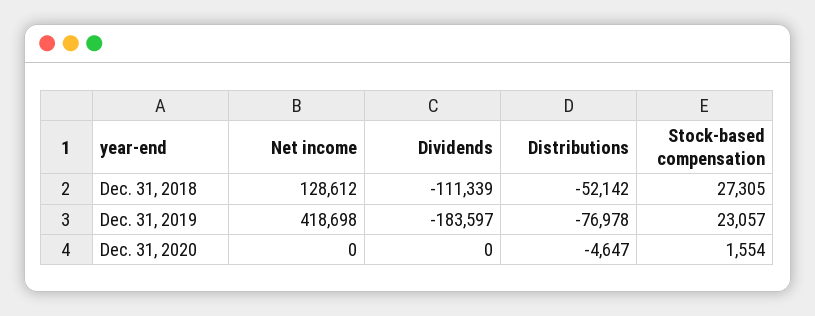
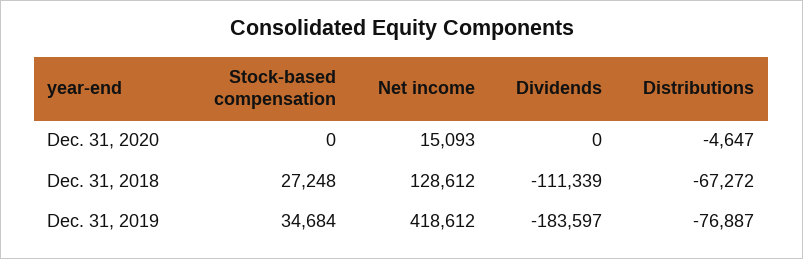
  {
    "Net income": {
      "Dec. 31, 2018": 128612,
-     "Dec. 31, 2019": 418698,
+     "Dec. 31, 2019": 418612,
-     "Dec. 31, 2020": 0
+     "Dec. 31, 2020": 15093
    },
    "Dividends": {
      "Dec. 31, 2018": -111339,
      "Dec. 31, 2019": -183597,
      "Dec. 31, 2020": 0
    },
    "Distributions": {
-     "Dec. 31, 2018": -52142,
+     "Dec. 31, 2018": -67272,
-     "Dec. 31, 2019": -76978,
+     "Dec. 31, 2019": -76887,
      "Dec. 31, 2020": -4647
    },
    "Stock-based compensation": {
-     "Dec. 31, 2018": 27305,
+     "Dec. 31, 2018": 27248,
-     "Dec. 31, 2019": 23057,
+     "Dec. 31, 2019": 34684,
-     "Dec. 31, 2020": 1554
+     "Dec. 31, 2020": 0
    }
  }

